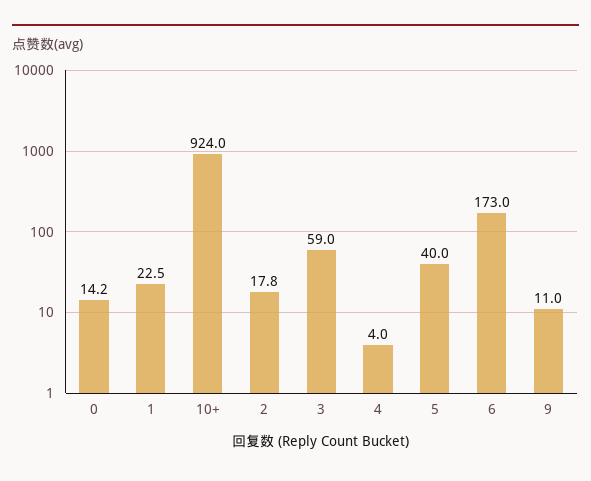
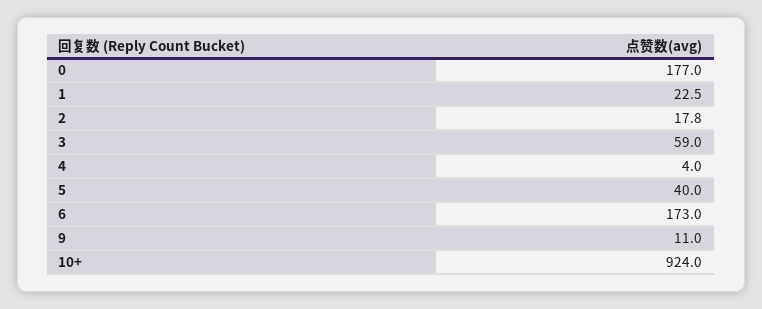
  {
-   "0": 14.2,
+   "0": 177,
    "1": 22.5,
    "10+": 924,
    "2": 17.8,
    "3": 59,
    "4": 4,
    "5": 40,
    "6": 173,
    "9": 11
  }

